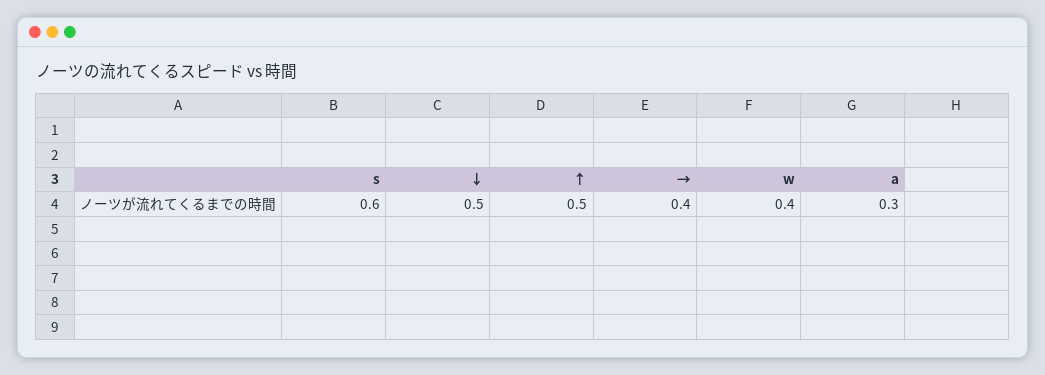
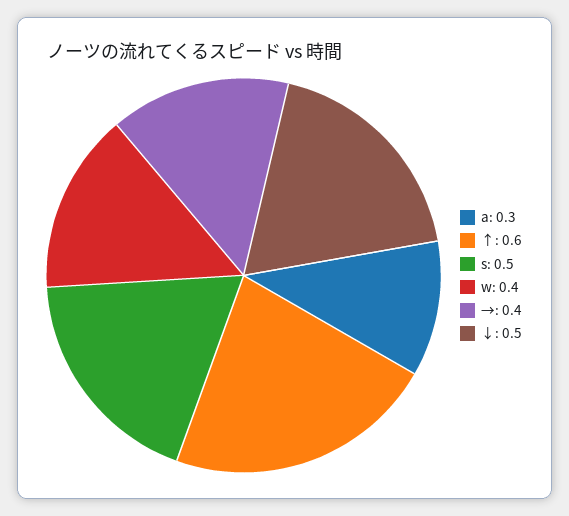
  {
-   "s": 0.6,
+   "s": 0.5,
    "↓": 0.5,
-   "↑": 0.5,
+   "↑": 0.6,
    "→": 0.4,
    "w": 0.4,
    "a": 0.3
  }

